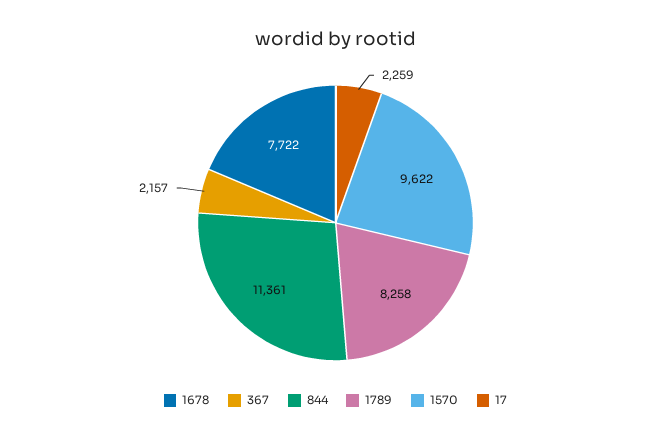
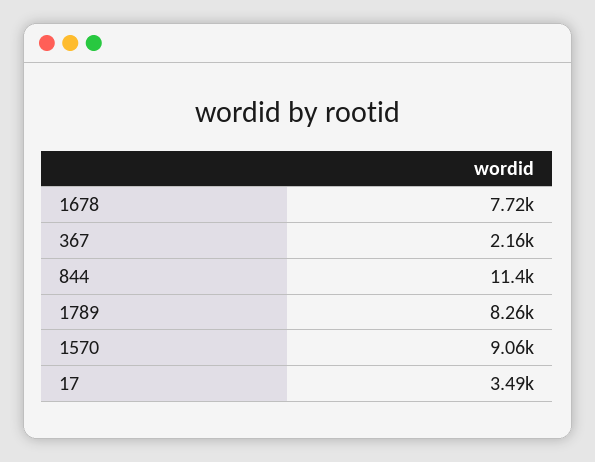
  {
    "1678": 7722,
    "367": 2157,
    "844": 11361,
    "1789": 8258,
-   "1570": 9622,
+   "1570": 9060,
-   "17": 2259
+   "17": 3490
  }

